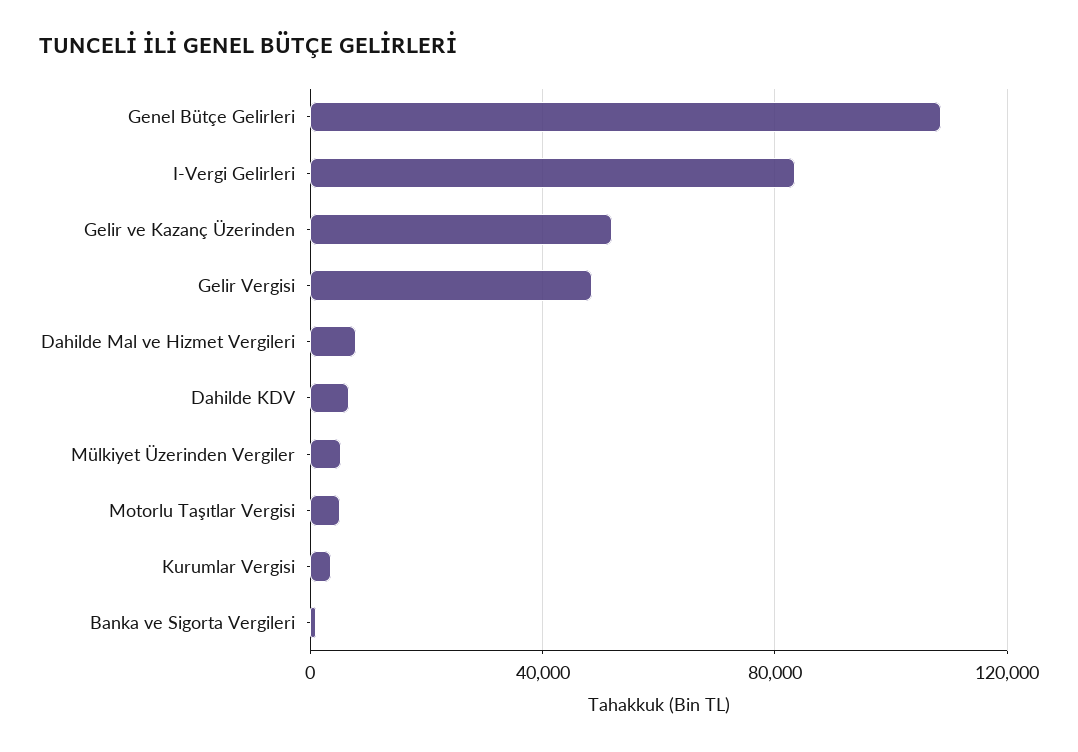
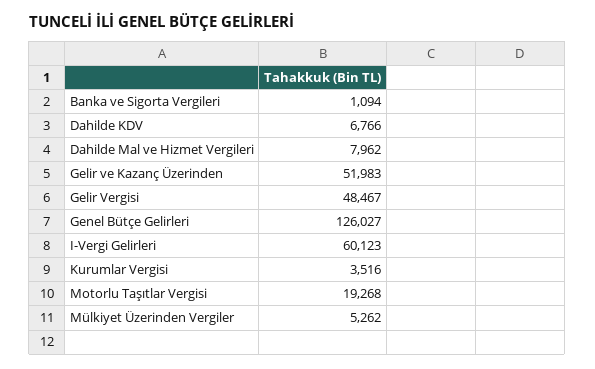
  {
-   "Genel Bütçe Gelirleri": 110000,
+   "Genel Bütçe Gelirleri": 126027,
-   "I-Vergi Gelirleri": 85000,
+   "I-Vergi Gelirleri": 60123,
    "Gelir ve Kazanç Üzerinden": 51983,
    "Gelir Vergisi": 48467,
    "Dahilde Mal ve Hizmet Vergileri": 7962,
    "Dahilde KDV": 6766,
    "Mülkiyet Üzerinden Vergiler": 5262,
-   "Motorlu Taşıtlar Vergisi": 5000,
+   "Motorlu Taşıtlar Vergisi": 19268,
    "Kurumlar Vergisi": 3516,
    "Banka ve Sigorta Vergileri": 1094
  }

